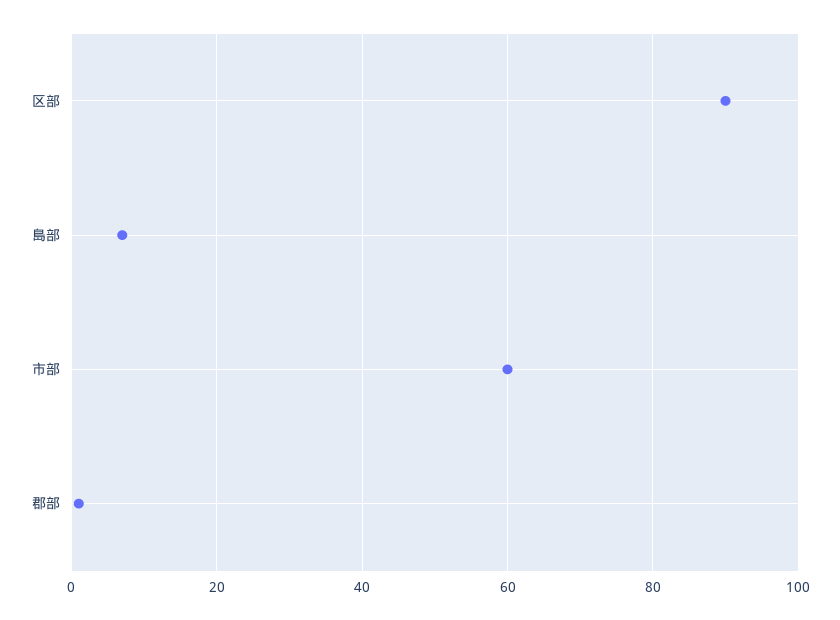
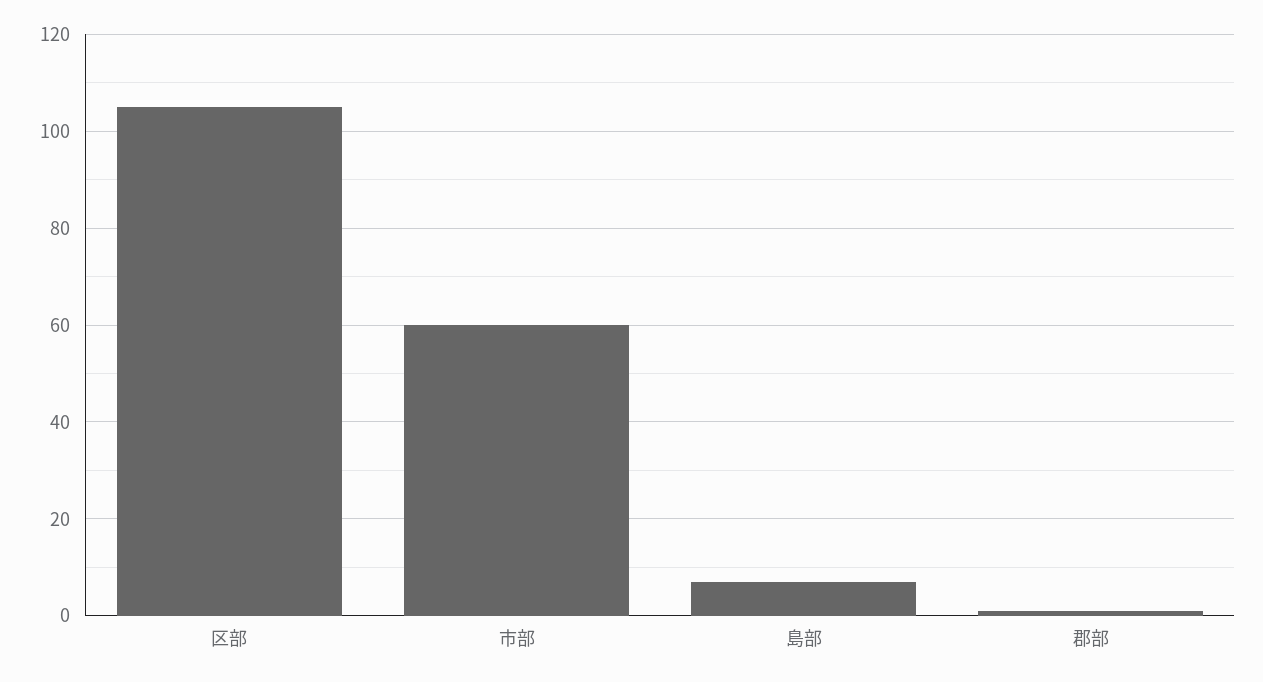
  {
-   "区部": 90,
+   "区部": 105,
    "島部": 5,
    "市部": 60,
    "郡部": 0
  }

